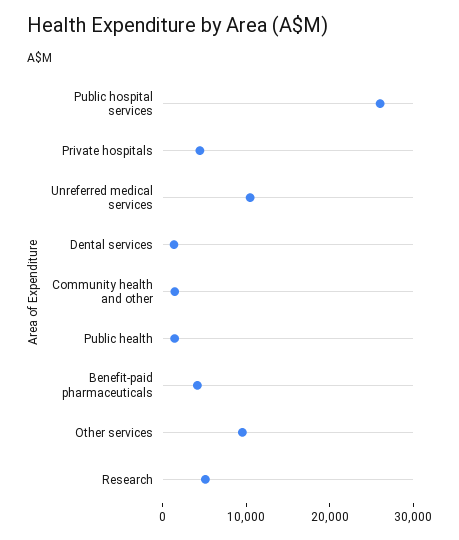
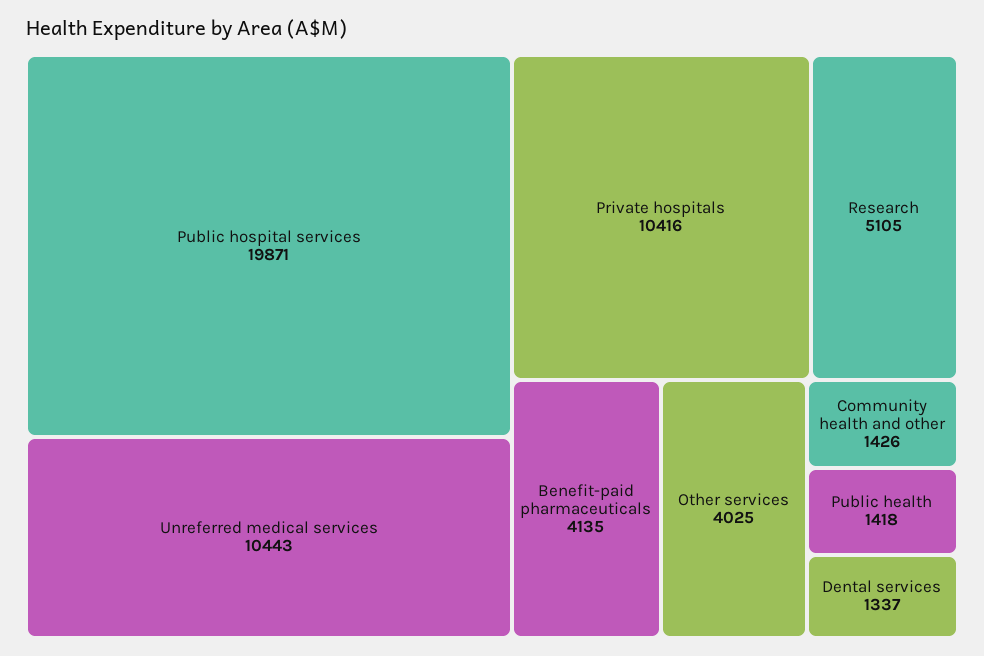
  {
-   "Public hospital services": 26000,
+   "Public hospital services": 19871,
-   "Private hospitals": 4000,
+   "Private hospitals": 10416,
    "Unreferred medical services": 10443,
    "Dental services": 1337,
    "Community health and other": 1426,
    "Public health": 1418,
    "Benefit-paid pharmaceuticals": 4135,
-   "Other services": 10000,
+   "Other services": 4025,
    "Research": 5105
  }

